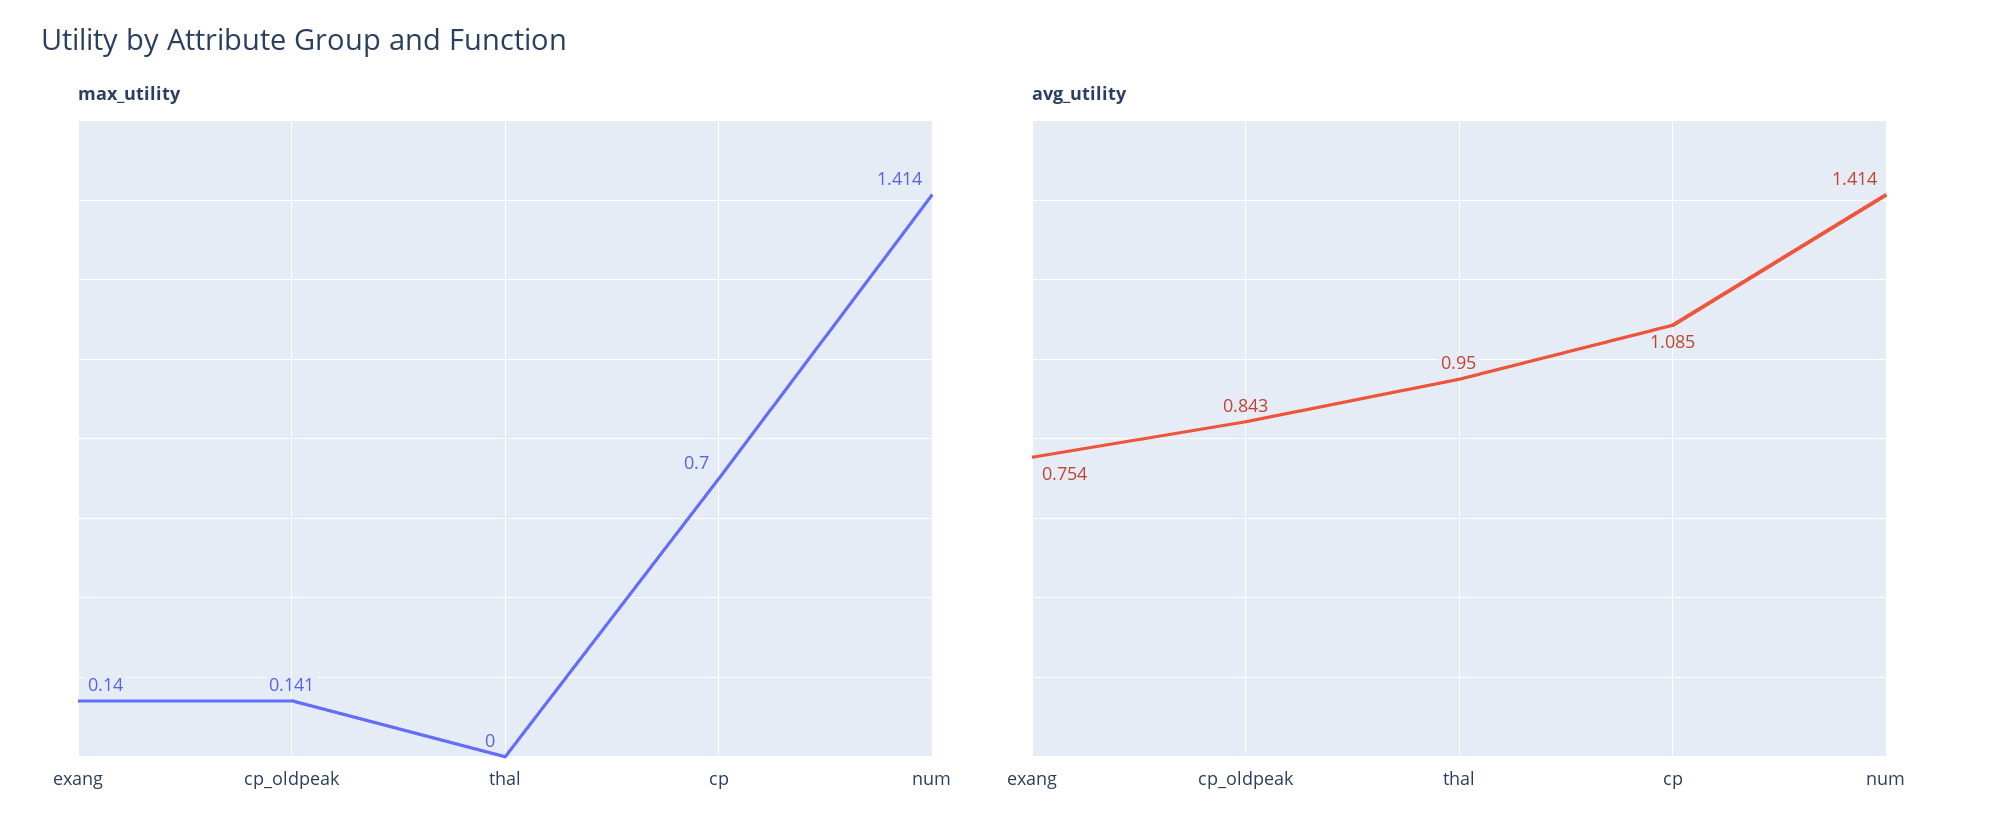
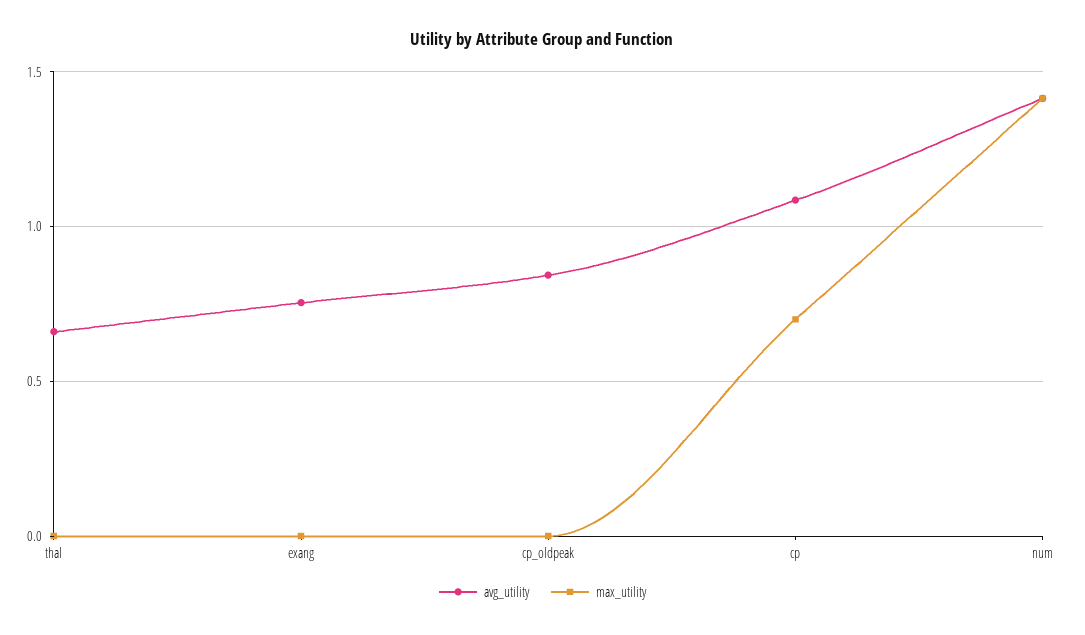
  {
    "max_utility": {
-     "exang": 0.14,
+     "exang": 0,
-     "cp_oldpeak": 0.141,
+     "cp_oldpeak": 0,
      "thal": 0,
      "cp": 0.7,
      "num": 1.414
    },
    "avg_utility": {
      "exang": 0.754,
      "cp_oldpeak": 0.843,
-     "thal": 0.95,
+     "thal": 0.65,
      "cp": 1.085,
      "num": 1.414
    }
  }

